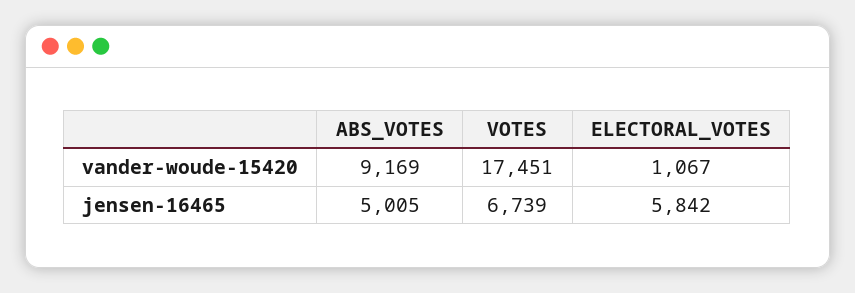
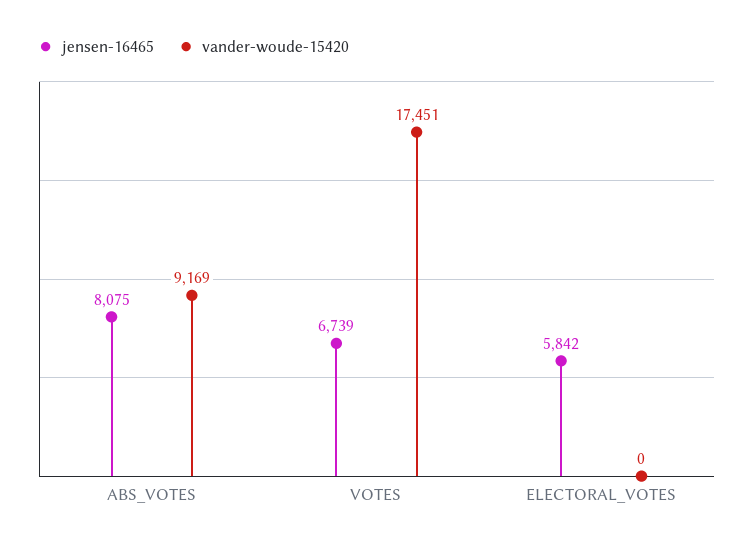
  {
    "vander-woude-15420": {
      "ABS_VOTES": 9169,
      "VOTES": 17451,
-     "ELECTORAL_VOTES": 1067
+     "ELECTORAL_VOTES": 0
    },
    "jensen-16465": {
-     "ABS_VOTES": 5005,
+     "ABS_VOTES": 8075,
      "VOTES": 6739,
      "ELECTORAL_VOTES": 5842
    }
  }

